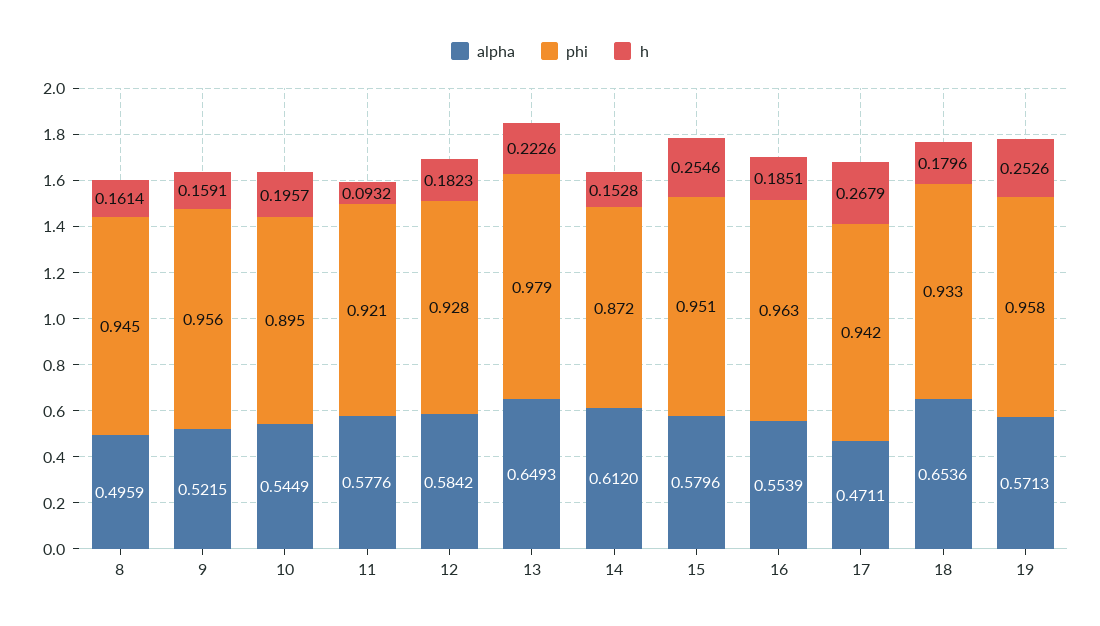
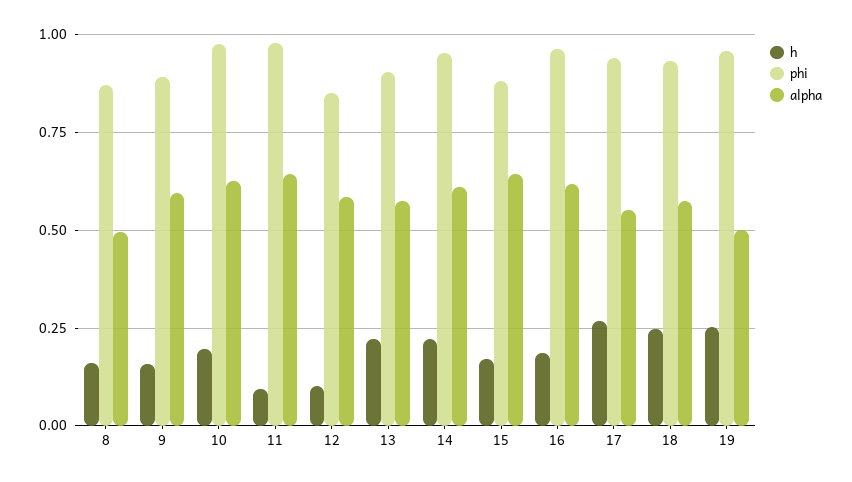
  {
    "alpha": {
      "8": 0.4959,
-     "9": 0.5215,
+     "9": 0.6,
-     "10": 0.5449,
+     "10": 0.625,
-     "11": 0.5776,
+     "11": 0.65,
      "12": 0.5842,
-     "13": 0.6493,
+     "13": 0.575,
      "14": 0.612,
-     "15": 0.5796,
+     "15": 0.65,
-     "16": 0.5539,
+     "16": 0.625,
-     "17": 0.4711,
+     "17": 0.55,
-     "18": 0.6536,
+     "18": 0.575,
-     "19": 0.5713
+     "19": 0.5
    },
    "phi": {
-     "8": 0.945,
+     "8": 0.875,
-     "9": 0.956,
+     "9": 0.9,
-     "10": 0.895,
+     "10": 0.975,
-     "11": 0.921,
+     "11": 0.975,
-     "12": 0.928,
+     "12": 0.85,
-     "13": 0.979,
+     "13": 0.9,
-     "14": 0.872,
+     "14": 0.95,
-     "15": 0.951,
+     "15": 0.875,
      "16": 0.963,
      "17": 0.942,
      "18": 0.933,
      "19": 0.958
    },
    "h": {
      "8": 0.1614,
      "9": 0.1591,
      "10": 0.1957,
      "11": 0.0932,
-     "12": 0.1823,
+     "12": 0.1,
      "13": 0.2226,
-     "14": 0.1528,
+     "14": 0.225,
-     "15": 0.2546,
+     "15": 0.175,
      "16": 0.1851,
      "17": 0.2679,
-     "18": 0.1796,
+     "18": 0.25,
      "19": 0.2526
    }
  }

